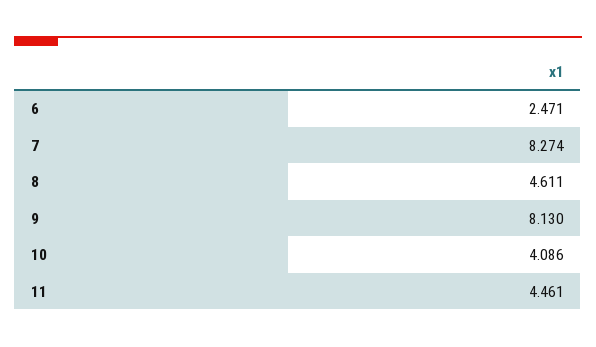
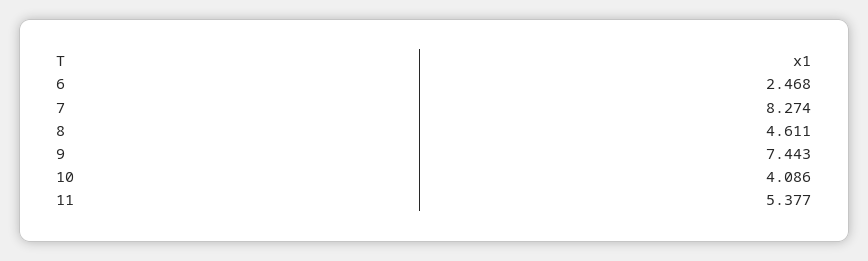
  {
-   "6": 2.471,
+   "6": 2.468,
    "7": 8.274,
    "8": 4.611,
-   "9": 8.13,
+   "9": 7.443,
    "10": 4.086,
-   "11": 4.461
+   "11": 5.377
  }

